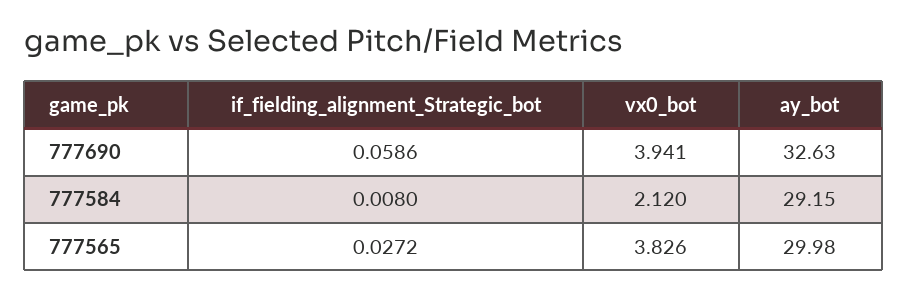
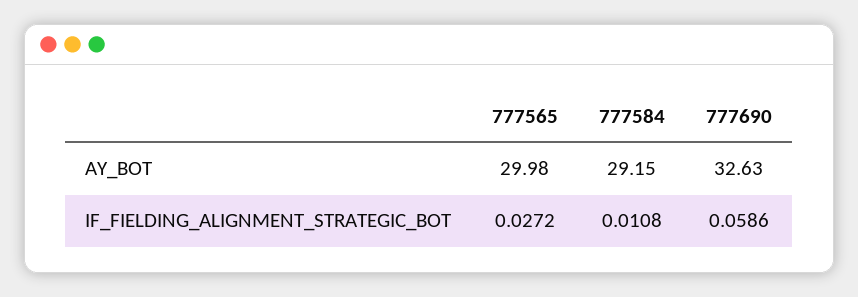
  {
    "if_fielding_alignment_Strategic_bot": {
      "777690": 0.0586,
-     "777584": 0.008,
+     "777584": 0.0108,
      "777565": 0.0272
    },
-   "vx0_bot": {
-     "777690": 3.941,
-     "777584": 2.12,
-     "777565": 3.826
-   },
    "ay_bot": {
      "777690": 32.63,
      "777584": 29.15,
      "777565": 29.98
    }
  }

